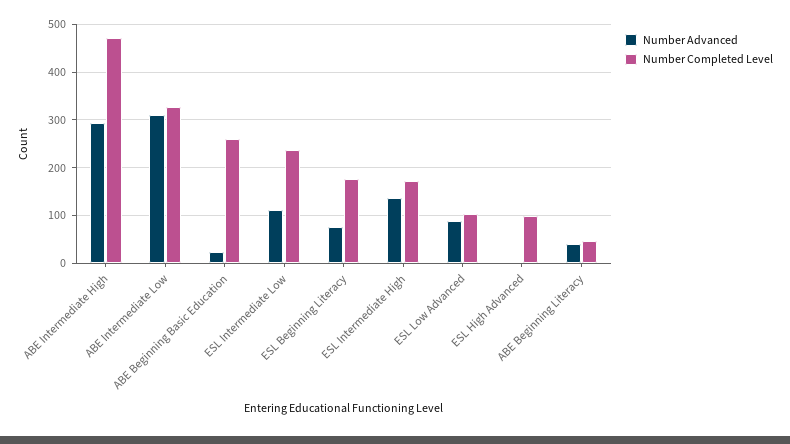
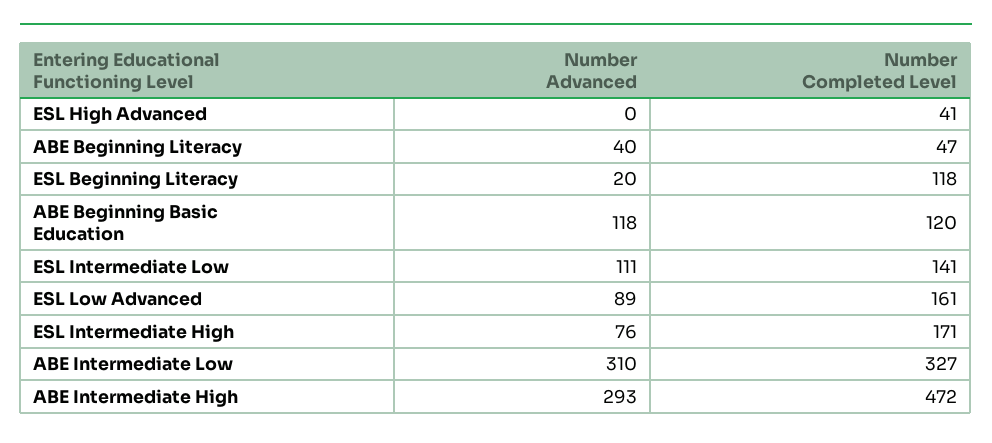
  {
    "Number Advanced": {
      "ABE Intermediate High": 293,
      "ABE Intermediate Low": 310,
-     "ABE Beginning Basic Education": 20,
+     "ABE Beginning Basic Education": 118,
      "ESL Intermediate Low": 111,
-     "ESL Beginning Literacy": 80,
+     "ESL Beginning Literacy": 20,
-     "ESL Intermediate High": 140,
+     "ESL Intermediate High": 76,
      "ESL Low Advanced": 89,
      "ESL High Advanced": 0,
      "ABE Beginning Literacy": 40
    },
    "Number Completed Level": {
      "ABE Intermediate High": 472,
      "ABE Intermediate Low": 327,
-     "ABE Beginning Basic Education": 260,
+     "ABE Beginning Basic Education": 120,
-     "ESL Intermediate Low": 240,
+     "ESL Intermediate Low": 141,
-     "ESL Beginning Literacy": 180,
+     "ESL Beginning Literacy": 118,
      "ESL Intermediate High": 171,
-     "ESL Low Advanced": 100,
+     "ESL Low Advanced": 161,
-     "ESL High Advanced": 100,
+     "ESL High Advanced": 41,
      "ABE Beginning Literacy": 47
    }
  }

